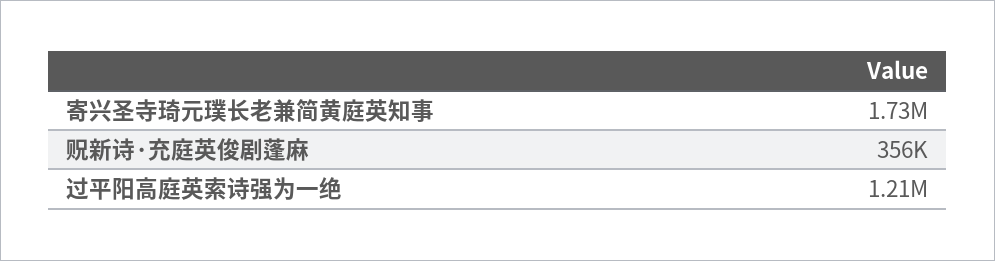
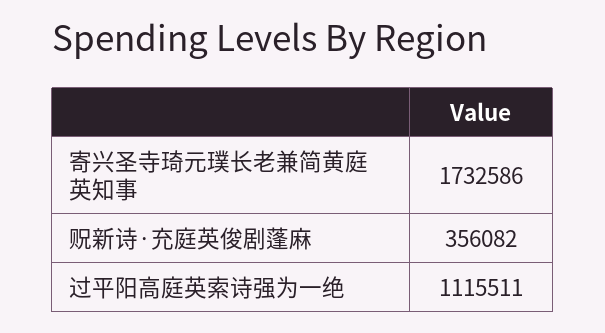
  {
    "寄兴圣寺琦元璞长老兼简黄庭英知事": 1732586,
    "贶新诗·充庭英俊剧蓬麻": 356082,
-   "过平阳高庭英索诗强为一绝": 1210000
+   "过平阳高庭英索诗强为一绝": 1115511
  }

